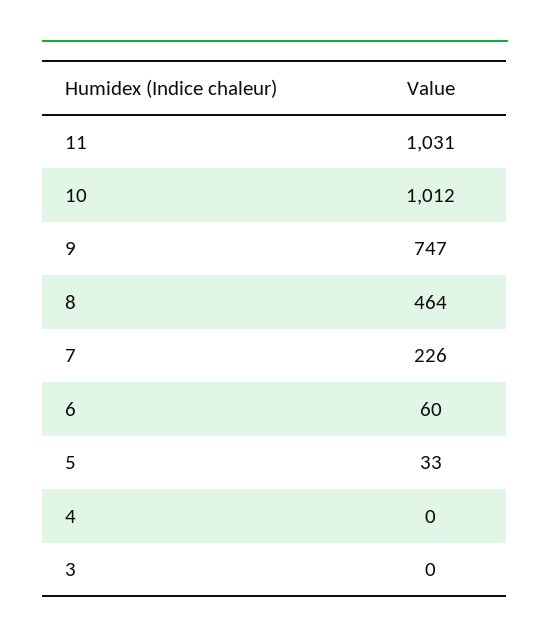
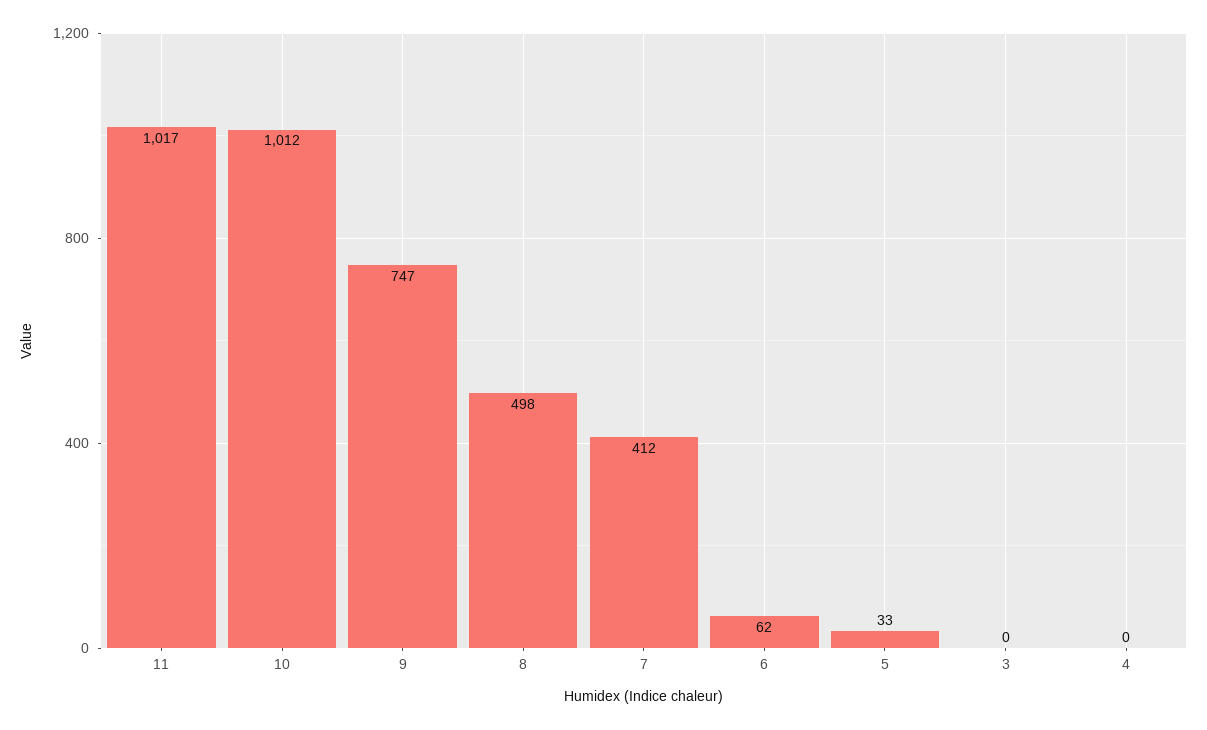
  {
-   "11": 1031,
+   "11": 1017,
    "10": 1012,
    "9": 747,
-   "8": 464,
+   "8": 498,
-   "7": 226,
+   "7": 412,
-   "6": 60,
+   "6": 62,
    "5": 33,
    "4": 0,
    "3": 0
  }

